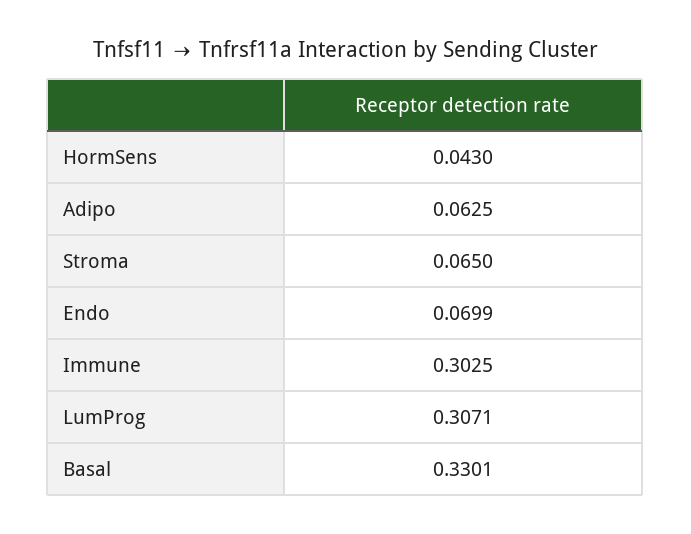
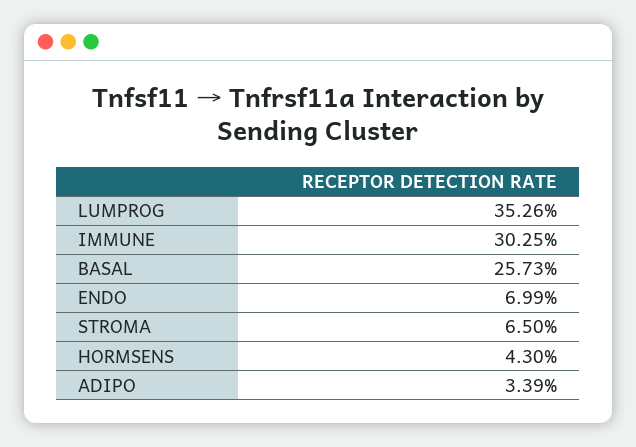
  {
    "HormSens": 0.043,
-   "Adipo": 0.0625,
+   "Adipo": 0.0339,
    "Stroma": 0.065,
    "Endo": 0.0699,
    "Immune": 0.3025,
-   "LumProg": 0.3071,
+   "LumProg": 0.3526,
-   "Basal": 0.3301
+   "Basal": 0.2573
  }

